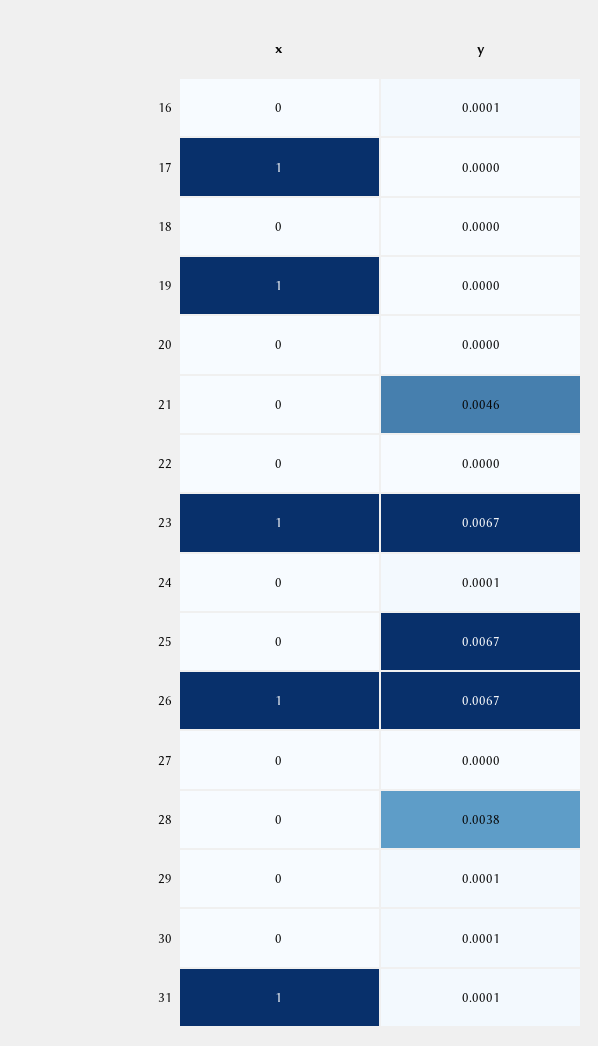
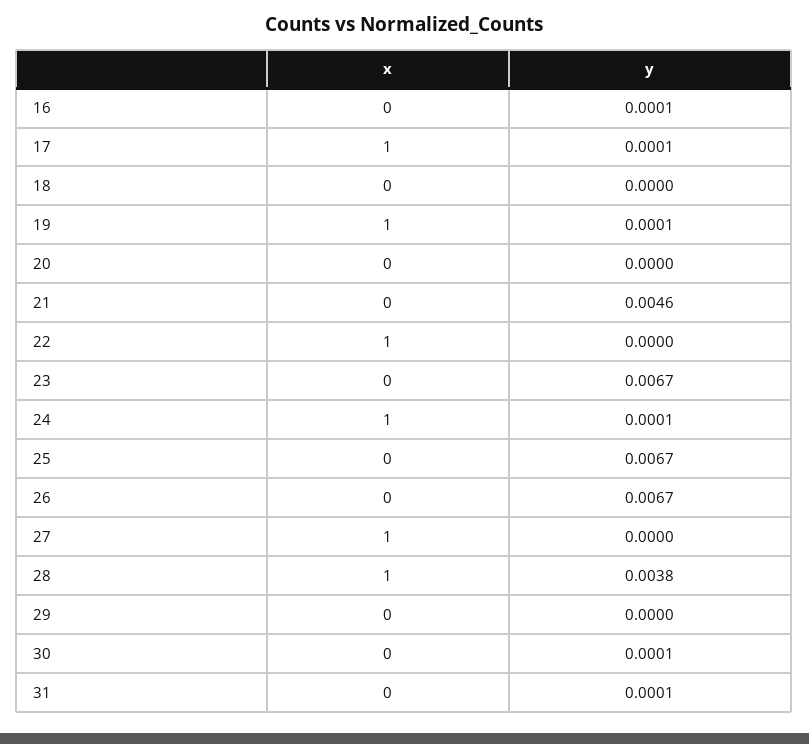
  {
    "x": {
      "16": 0,
      "17": 1,
      "18": 0,
      "19": 1,
      "20": 0,
      "21": 0,
-     "22": 0,
+     "22": 1,
-     "23": 1,
+     "23": 0,
-     "24": 0,
+     "24": 1,
      "25": 0,
-     "26": 1,
+     "26": 0,
-     "27": 0,
+     "27": 1,
-     "28": 0,
+     "28": 1,
      "29": 0,
      "30": 0,
-     "31": 1
+     "31": 0
    },
    "y": {
      "16": 0.0001,
-     "17": 0,
+     "17": 0.0001,
      "18": 0,
-     "19": 0,
+     "19": 0.0001,
      "20": 0,
      "21": 0.0046,
      "22": 0,
      "23": 0.0067,
      "24": 0.0001,
      "25": 0.0067,
      "26": 0.0067,
      "27": 0,
      "28": 0.0038,
-     "29": 0.0001,
+     "29": 0,
      "30": 0.0001,
      "31": 0.0001
    }
  }

